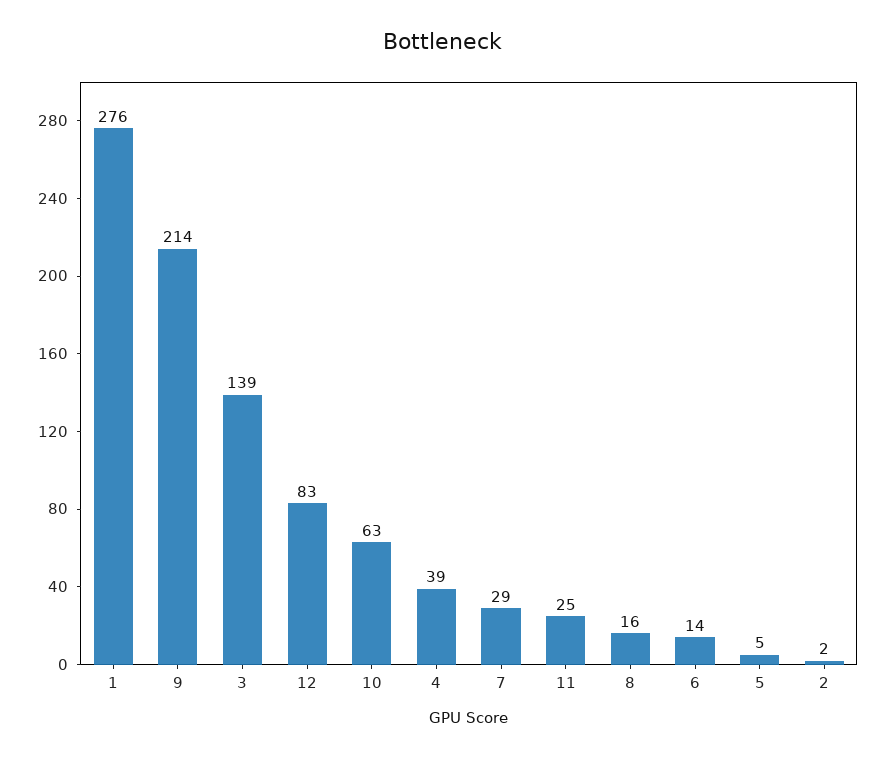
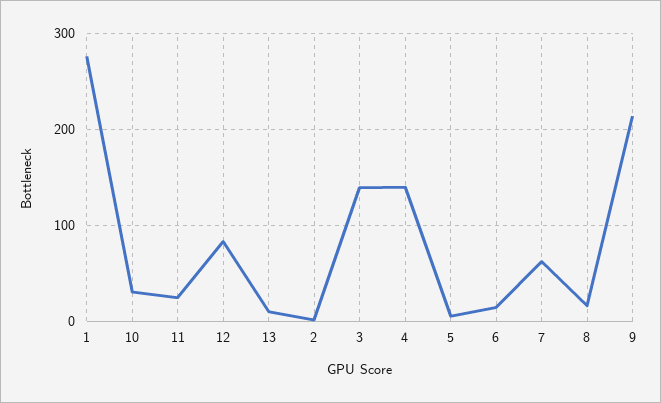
  {
    "1": 276,
    "9": 214,
    "3": 139,
    "12": 83,
-   "10": 63,
+   "10": 30,
-   "4": 39,
+   "4": 140,
-   "7": 29,
+   "7": 60,
    "11": 25,
    "8": 16,
    "6": 14,
    "5": 5,
-   "2": 2
+   "2": 2,
+   "13": 10
  }

